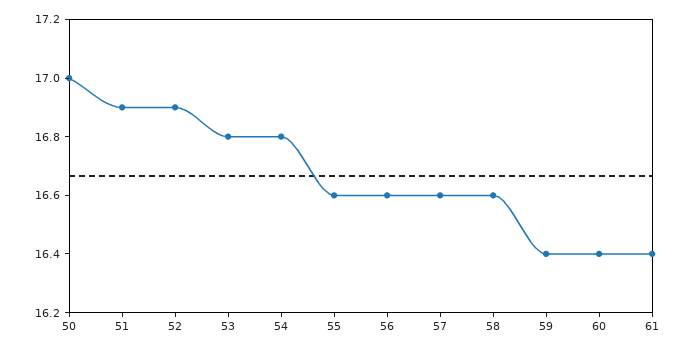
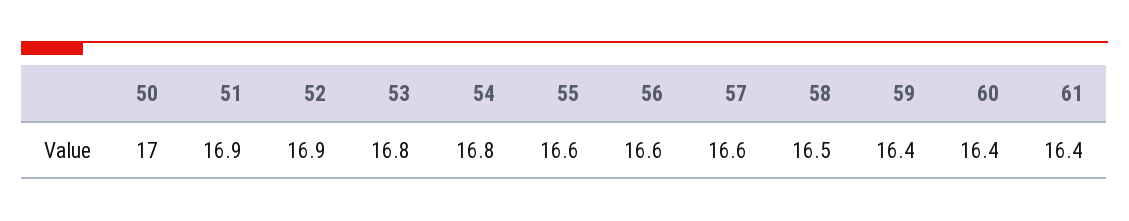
  {
    "50": 17,
    "51": 16.9,
    "52": 16.9,
    "53": 16.8,
    "54": 16.8,
    "55": 16.6,
    "56": 16.6,
    "57": 16.6,
-   "58": 16.6,
+   "58": 16.5,
    "59": 16.4,
    "60": 16.4,
    "61": 16.4
  }

